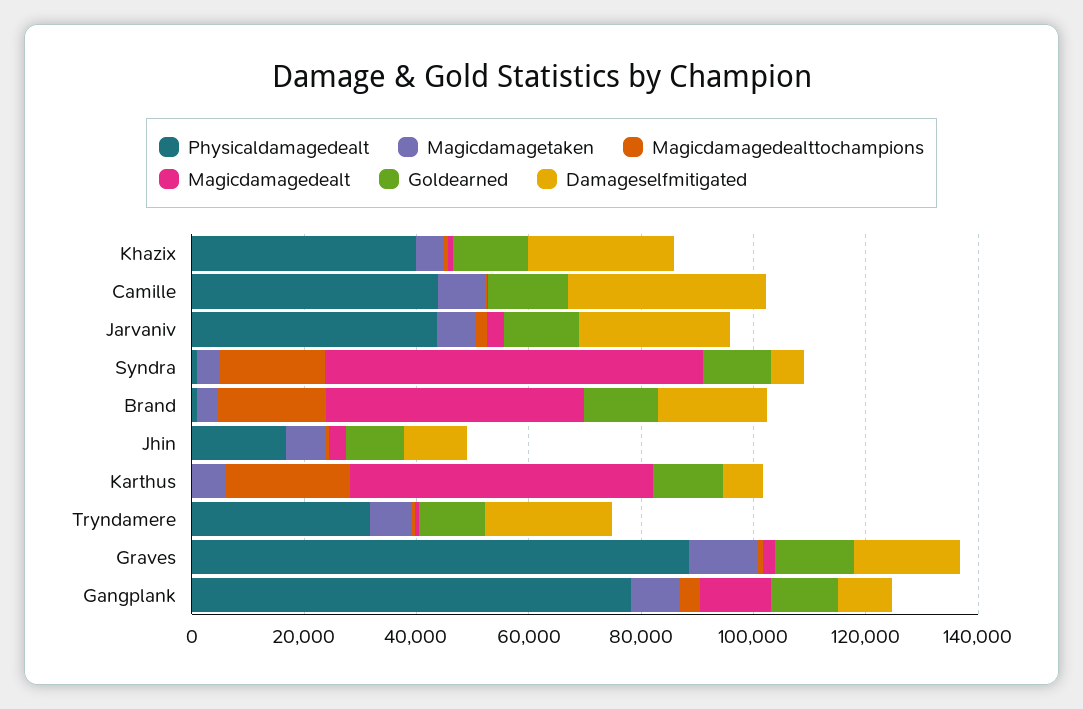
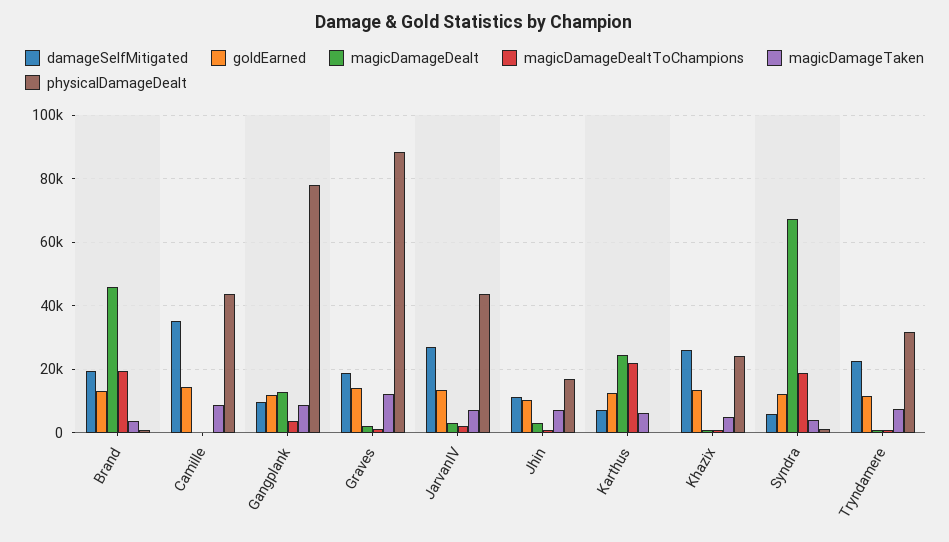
  {
    "Physicaldamagedealt": {
-     "Khazix": 40000,
+     "Khazix": 24000,
      "Camille": 44000,
      "Jarvaniv": 44000,
      "Syndra": 2000,
      "Brand": 0,
      "Jhin": 16000,
      "Karthus": 0,
      "Tryndamere": 32000,
      "Graves": 88000,
      "Gangplank": 78000
    },
    "Magicdamagetaken": {
      "Khazix": 4000,
      "Camille": 8000,
      "Jarvaniv": 8000,
      "Syndra": 4000,
      "Brand": 4000,
      "Jhin": 8000,
      "Karthus": 6000,
      "Tryndamere": 8000,
      "Graves": 12000,
      "Gangplank": 8000
    },
    "Magicdamagedealttochampions": {
      "Khazix": 0,
      "Camille": 0,
      "Jarvaniv": 2000,
      "Syndra": 18000,
      "Brand": 20000,
      "Jhin": 0,
      "Karthus": 22000,
      "Tryndamere": 0,
      "Graves": 2000,
      "Gangplank": 4000
    },
    "Magicdamagedealt": {
      "Khazix": 0,
      "Camille": 0,
      "Jarvaniv": 2000,
      "Syndra": 68000,
      "Brand": 46000,
      "Jhin": 2000,
-     "Karthus": 55000,
+     "Karthus": 24000,
      "Tryndamere": 0,
      "Graves": 2000,
      "Gangplank": 12000
    },
    "Goldearned": {
      "Khazix": 14000,
      "Camille": 14000,
      "Jarvaniv": 14000,
      "Syndra": 12000,
      "Brand": 14000,
      "Jhin": 10000,
      "Karthus": 12000,
      "Tryndamere": 12000,
      "Graves": 14000,
      "Gangplank": 12000
    },
    "Damageselfmitigated": {
      "Khazix": 26000,
      "Camille": 36000,
      "Jarvaniv": 26000,
      "Syndra": 6000,
      "Brand": 20000,
      "Jhin": 12000,
      "Karthus": 8000,
      "Tryndamere": 22000,
      "Graves": 18000,
      "Gangplank": 10000
    }
  }

